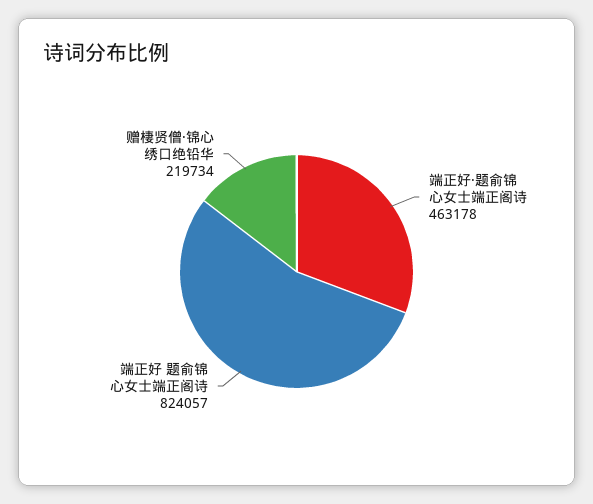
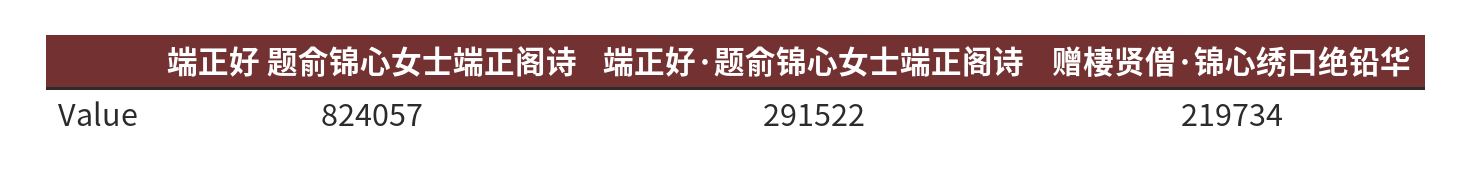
  {
-   "端正好·题俞锦心女士端正阁诗": 463178,
+   "端正好·题俞锦心女士端正阁诗": 291522,
    "端正好 题俞锦心女士端正阁诗": 824057,
    "赠棲贤僧·锦心绣口绝铅华": 219734
  }

